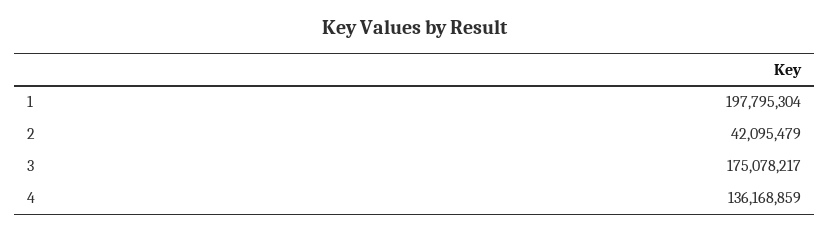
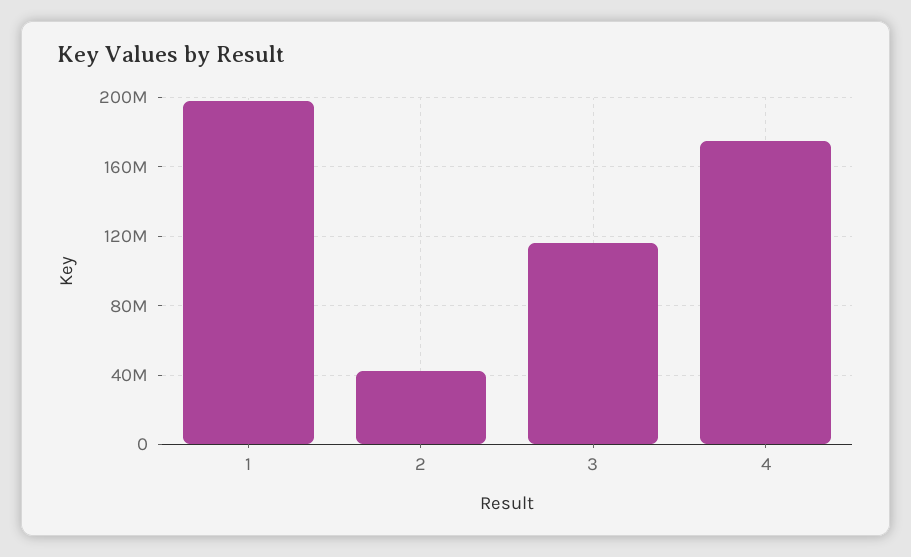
  {
    "1": 197795304,
    "2": 42095479,
-   "3": 175078217,
+   "3": 115000000,
-   "4": 136168859
+   "4": 175000000
  }

